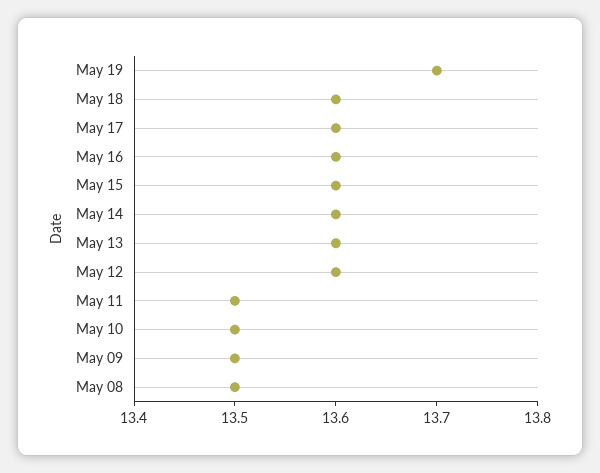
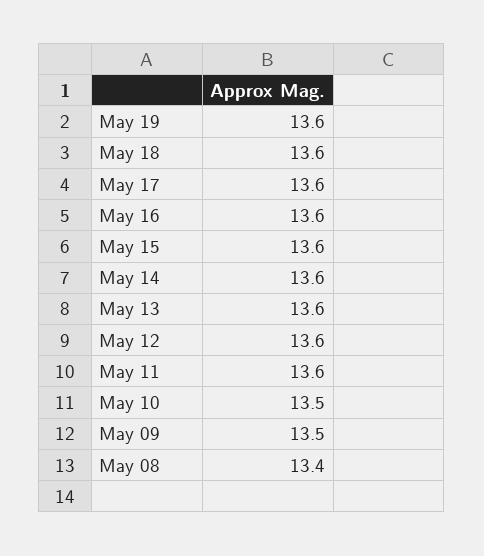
  {
-   "May 19": 13.7,
+   "May 19": 13.6,
    "May 18": 13.6,
    "May 17": 13.6,
    "May 16": 13.6,
    "May 15": 13.6,
    "May 14": 13.6,
    "May 13": 13.6,
    "May 12": 13.6,
-   "May 11": 13.5,
+   "May 11": 13.6,
    "May 10": 13.5,
    "May 09": 13.5,
-   "May 08": 13.5
+   "May 08": 13.4
  }

